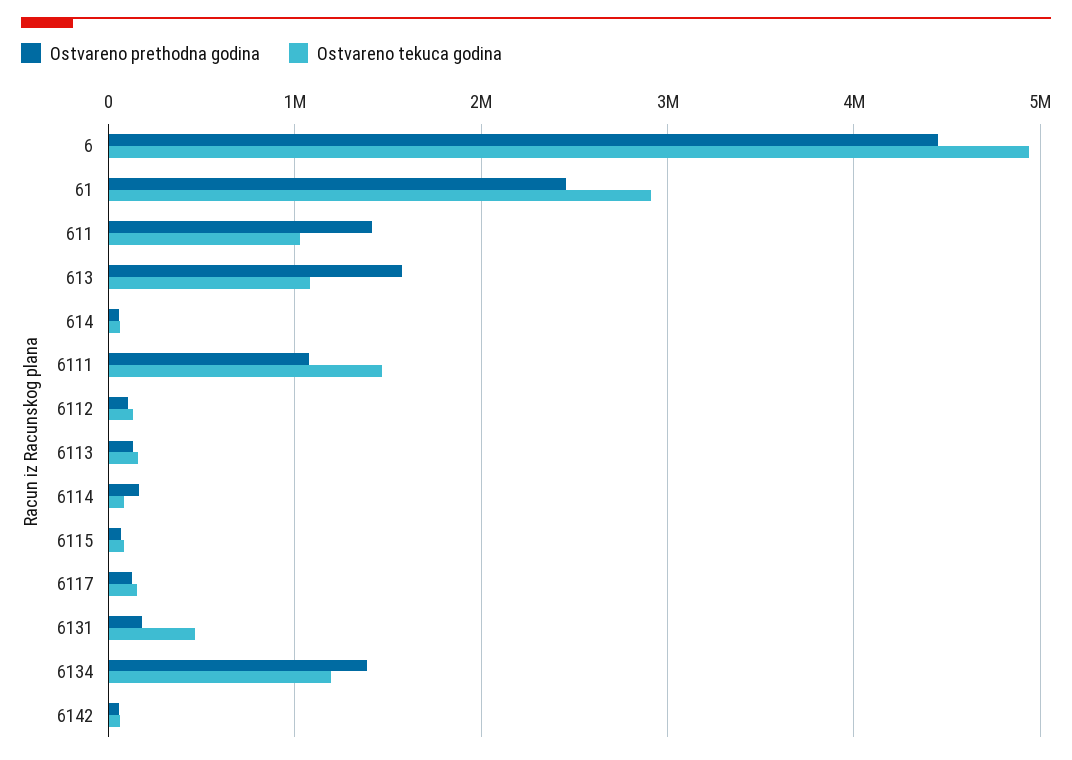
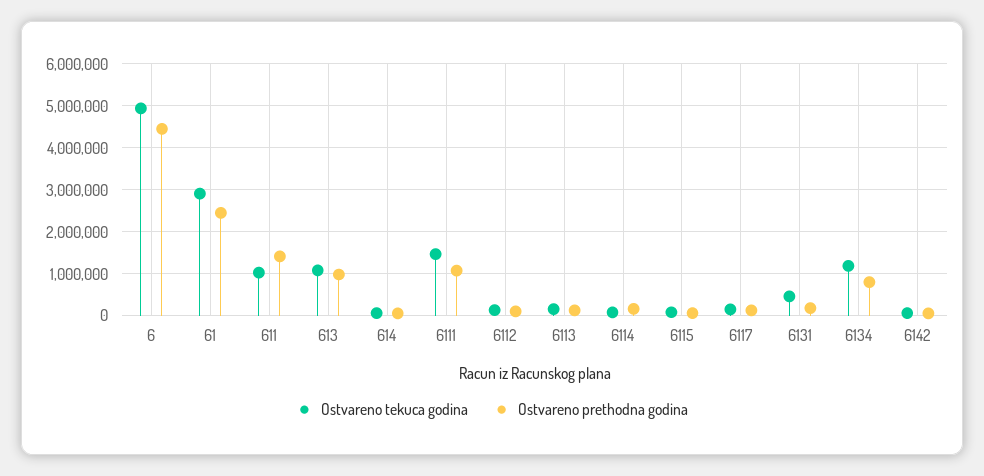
  {
    "Ostvareno prethodna godina": {
      "6": 4500000,
      "61": 2500000,
      "611": 1400000,
-     "613": 1600000,
+     "613": 1000000,
      "614": 100000,
      "6111": 1100000,
      "6112": 100000,
      "6113": 100000,
      "6114": 200000,
      "6115": 100000,
      "6117": 100000,
      "6131": 200000,
-     "6134": 1400000,
+     "6134": 800000,
      "6142": 100000
    },
    "Ostvareno tekuca godina": {
      "6": 4900000,
      "61": 2900000,
      "611": 1000000,
      "613": 1100000,
      "614": 100000,
      "6111": 1500000,
      "6112": 100000,
      "6113": 200000,
      "6114": 100000,
      "6115": 100000,
      "6117": 200000,
      "6131": 500000,
      "6134": 1200000,
      "6142": 100000
    }
  }

